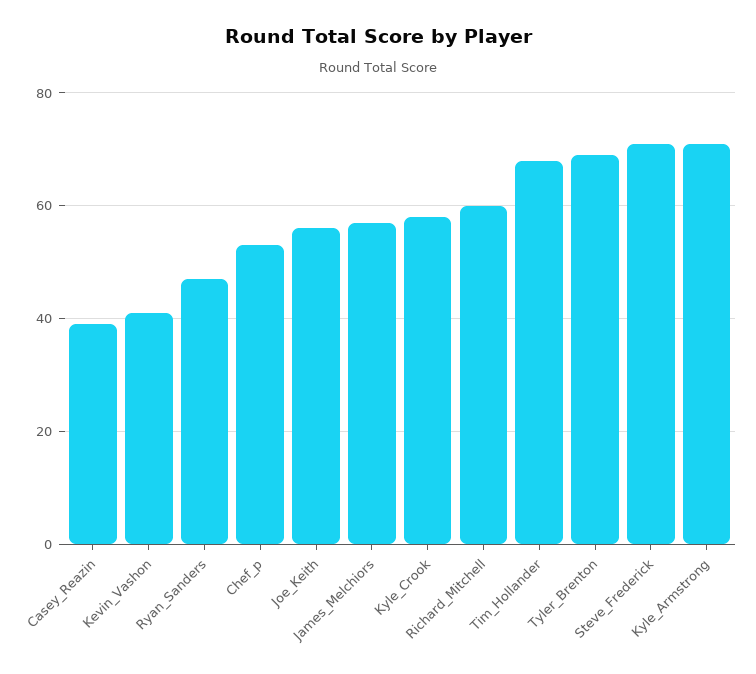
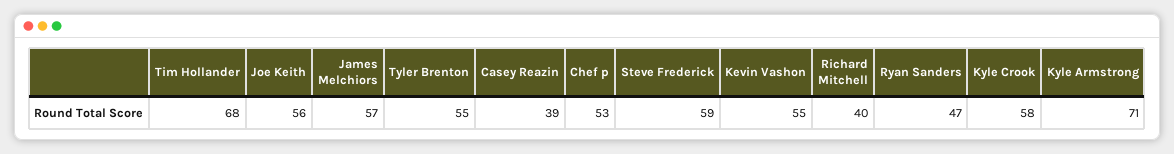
  {
    "Casey_Reazin": 39,
-   "Kevin_Vashon": 40,
+   "Kevin_Vashon": 55,
    "Ryan_Sanders": 47,
    "Chef_p": 53,
    "Joe_Keith": 56,
    "James_Melchiors": 57,
    "Kyle_Crook": 58,
-   "Richard_Mitchell": 60,
+   "Richard_Mitchell": 40,
    "Tim_Hollander": 68,
-   "Tyler_Brenton": 70,
+   "Tyler_Brenton": 55,
-   "Steve_Frederick": 70,
+   "Steve_Frederick": 59,
    "Kyle_Armstrong": 71
  }

